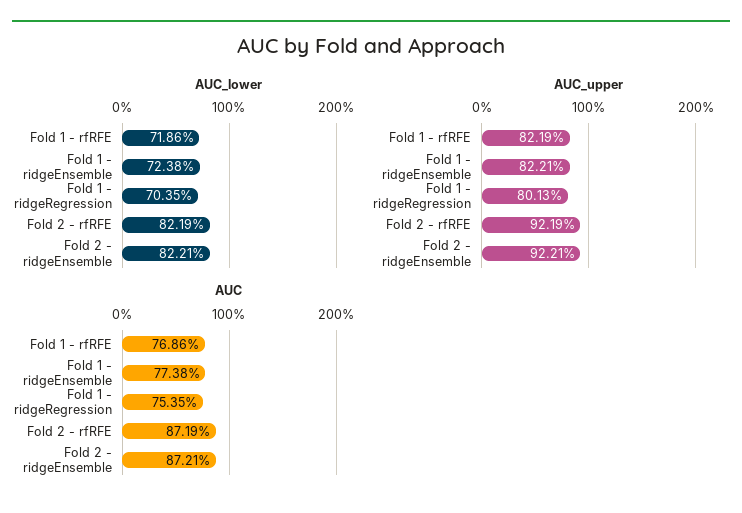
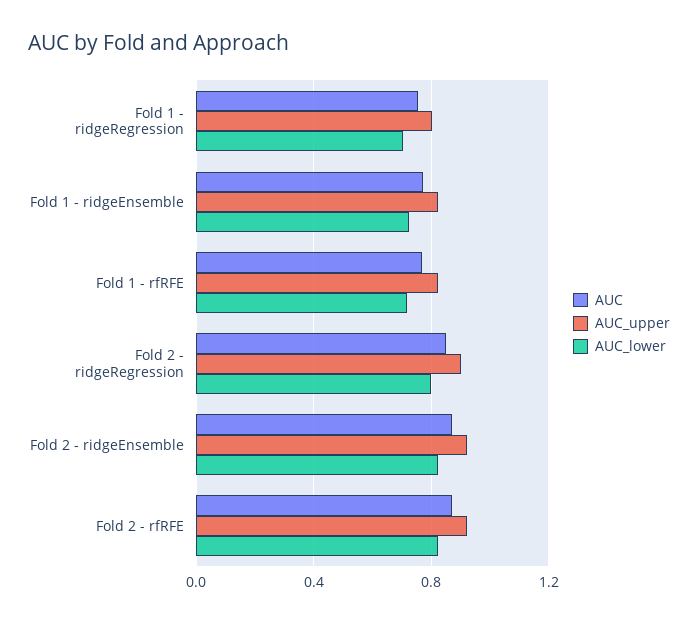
  {
    "AUC_lower": {
      "Fold 1 - rfRFE": 0.7186,
      "Fold 1 - ridgeEnsemble": 0.7238,
      "Fold 1 - ridgeRegression": 0.7035,
      "Fold 2 - rfRFE": 0.8219,
-     "Fold 2 - ridgeEnsemble": 0.8221
+     "Fold 2 - ridgeEnsemble": 0.8221,
+     "Fold 2 - ridgeRegression": 0.8
    },
    "AUC_upper": {
      "Fold 1 - rfRFE": 0.8219,
      "Fold 1 - ridgeEnsemble": 0.8221,
      "Fold 1 - ridgeRegression": 0.8013,
      "Fold 2 - rfRFE": 0.9219,
-     "Fold 2 - ridgeEnsemble": 0.9221
+     "Fold 2 - ridgeEnsemble": 0.9221,
+     "Fold 2 - ridgeRegression": 0.9
    },
    "AUC": {
      "Fold 1 - rfRFE": 0.7686,
      "Fold 1 - ridgeEnsemble": 0.7738,
      "Fold 1 - ridgeRegression": 0.7535,
      "Fold 2 - rfRFE": 0.8719,
-     "Fold 2 - ridgeEnsemble": 0.8721
+     "Fold 2 - ridgeEnsemble": 0.8721,
+     "Fold 2 - ridgeRegression": 0.85
    }
  }

